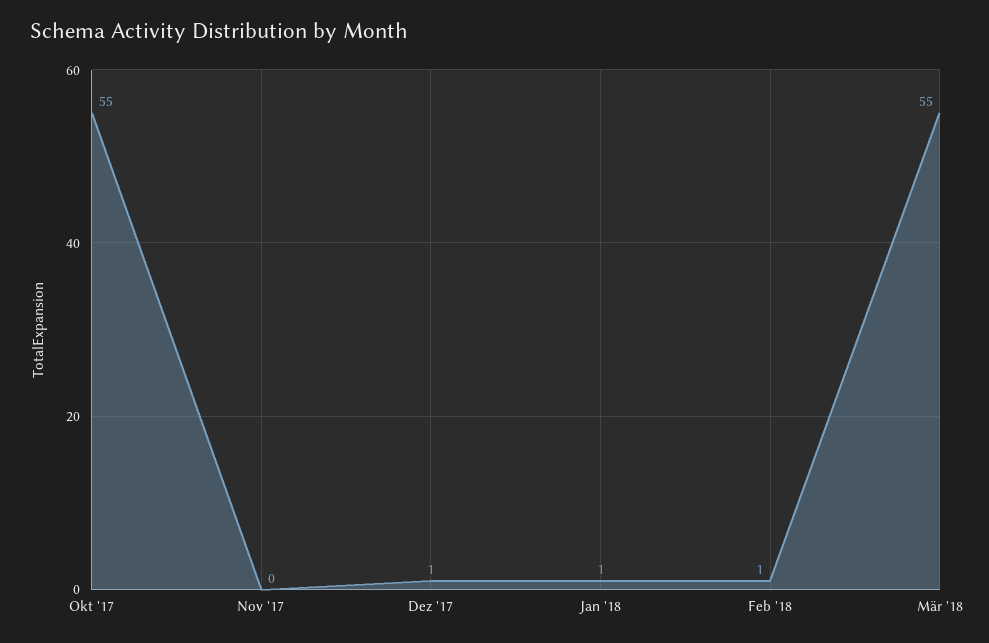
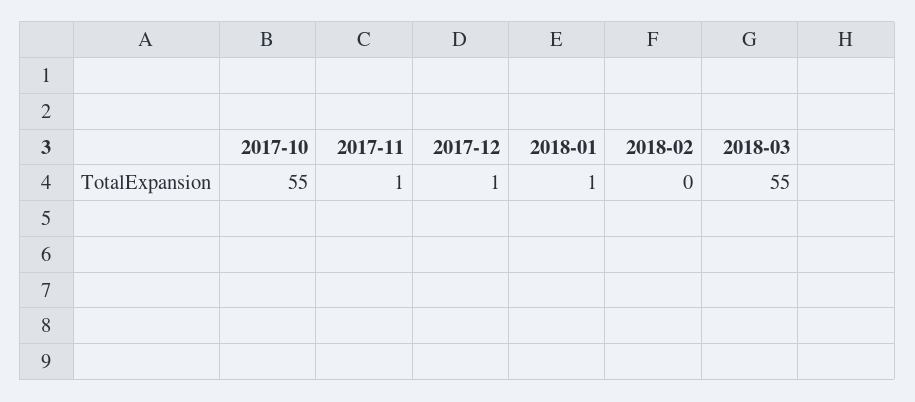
  {
    "Okt '17": 55,
-   "Nov '17": 0,
+   "Nov '17": 1,
    "Dez '17": 1,
    "Jan '18": 1,
-   "Feb '18": 1,
+   "Feb '18": 0,
    "Mär '18": 55
  }

